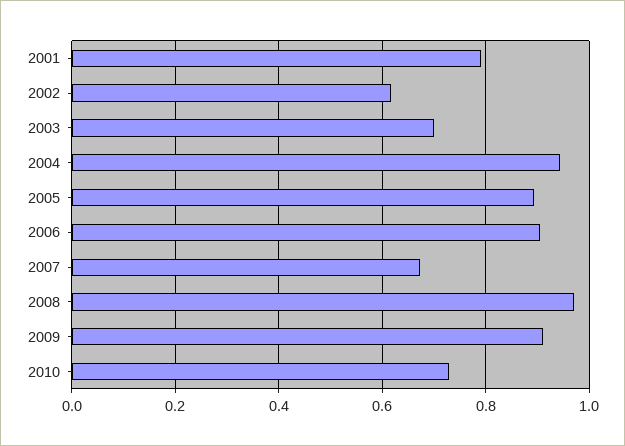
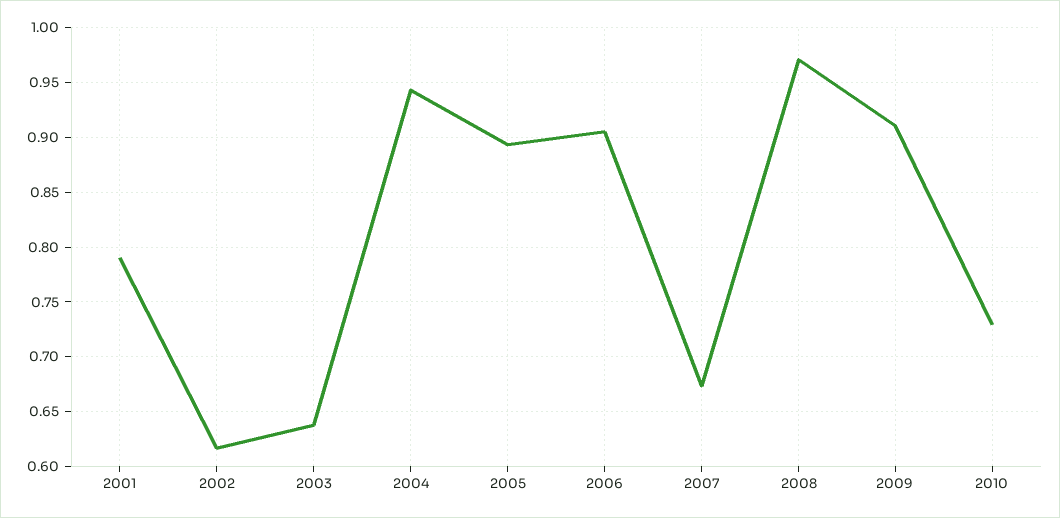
  {
    "2001": 0.79,
    "2002": 0.62,
-   "2003": 0.7,
+   "2003": 0.64,
    "2004": 0.94,
    "2005": 0.89,
    "2006": 0.91,
    "2007": 0.67,
    "2008": 0.97,
    "2009": 0.91,
    "2010": 0.73
  }

